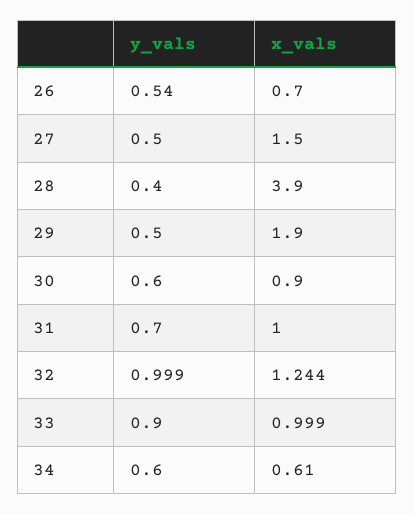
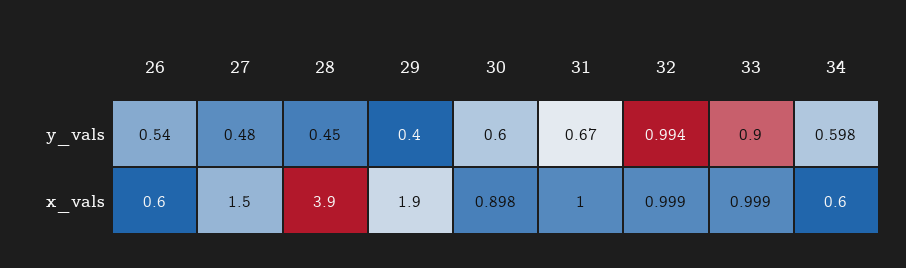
  {
    "y_vals": {
      "26": 0.54,
-     "27": 0.5,
+     "27": 0.48,
-     "28": 0.4,
+     "28": 0.45,
-     "29": 0.5,
+     "29": 0.4,
      "30": 0.6,
-     "31": 0.7,
+     "31": 0.67,
-     "32": 0.999,
+     "32": 0.994,
      "33": 0.9,
-     "34": 0.6
+     "34": 0.598
    },
    "x_vals": {
-     "26": 0.7,
+     "26": 0.6,
      "27": 1.5,
      "28": 3.9,
      "29": 1.9,
-     "30": 0.9,
+     "30": 0.898,
      "31": 1,
-     "32": 1.244,
+     "32": 0.999,
      "33": 0.999,
-     "34": 0.61
+     "34": 0.6
    }
  }

